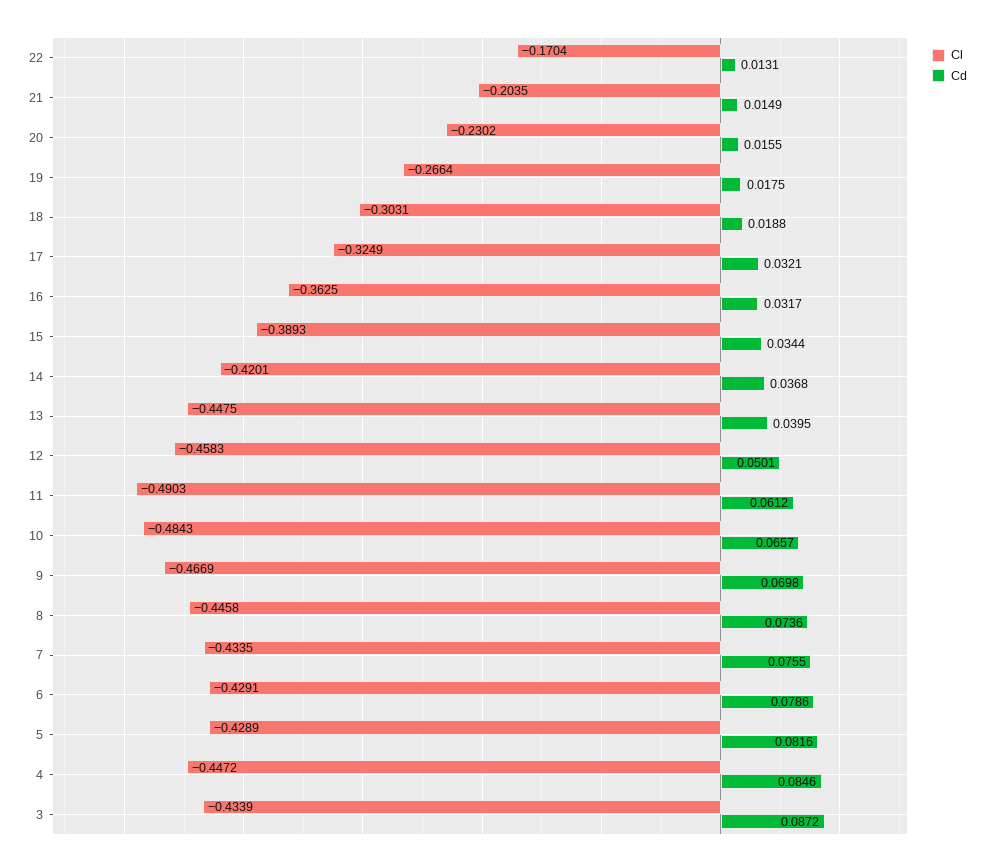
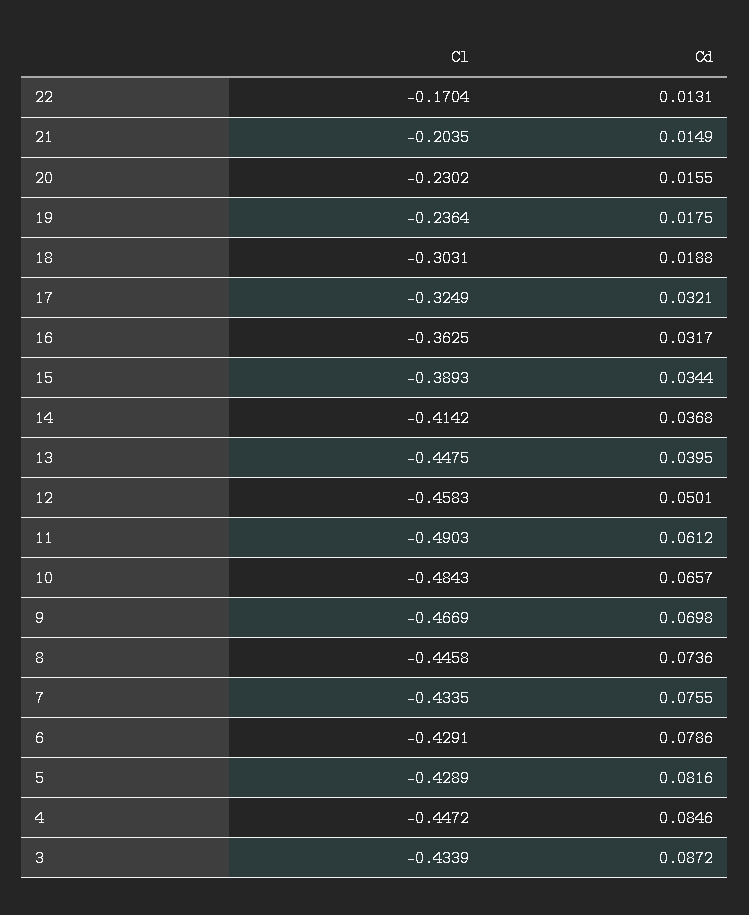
  {
    "Cl": {
      "22": -0.1704,
      "21": -0.2035,
      "20": -0.2302,
-     "19": -0.2664,
+     "19": -0.2364,
      "18": -0.3031,
      "17": -0.3249,
      "16": -0.3625,
      "15": -0.3893,
-     "14": -0.4201,
+     "14": -0.4142,
      "13": -0.4475,
      "12": -0.4583,
      "11": -0.4903,
      "10": -0.4843,
      "9": -0.4669,
      "8": -0.4458,
      "7": -0.4335,
      "6": -0.4291,
      "5": -0.4289,
      "4": -0.4472,
      "3": -0.4339
    },
    "Cd": {
      "22": 0.0131,
      "21": 0.0149,
      "20": 0.0155,
      "19": 0.0175,
      "18": 0.0188,
      "17": 0.0321,
      "16": 0.0317,
      "15": 0.0344,
      "14": 0.0368,
      "13": 0.0395,
      "12": 0.0501,
      "11": 0.0612,
      "10": 0.0657,
      "9": 0.0698,
      "8": 0.0736,
      "7": 0.0755,
      "6": 0.0786,
      "5": 0.0816,
      "4": 0.0846,
      "3": 0.0872
    }
  }

